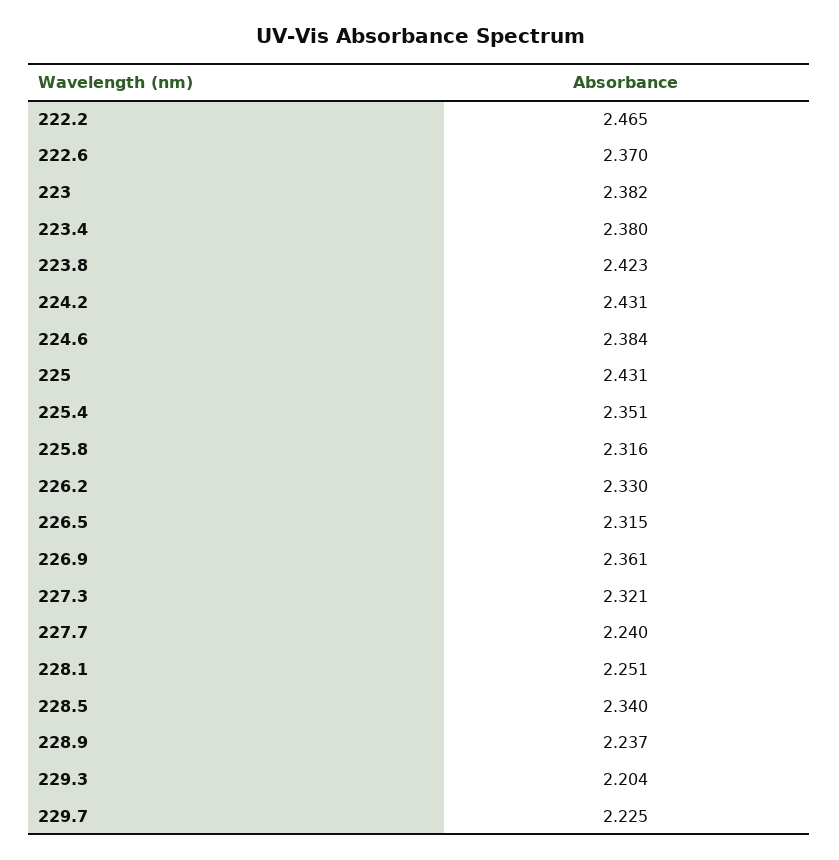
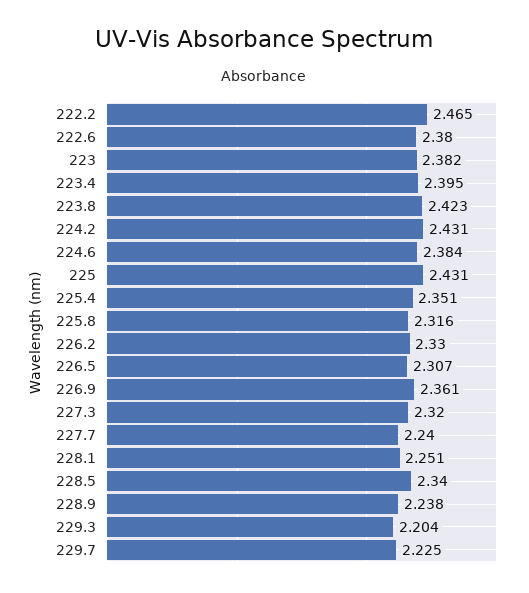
  {
    "222.2": 2.465,
-   "222.6": 2.37,
+   "222.6": 2.38,
    "223": 2.382,
-   "223.4": 2.38,
+   "223.4": 2.395,
    "223.8": 2.423,
    "224.2": 2.431,
    "224.6": 2.384,
    "225": 2.431,
    "225.4": 2.351,
    "225.8": 2.316,
    "226.2": 2.33,
-   "226.5": 2.315,
+   "226.5": 2.307,
    "226.9": 2.361,
-   "227.3": 2.321,
+   "227.3": 2.32,
    "227.7": 2.24,
    "228.1": 2.251,
    "228.5": 2.34,
-   "228.9": 2.237,
+   "228.9": 2.238,
    "229.3": 2.204,
    "229.7": 2.225
  }

